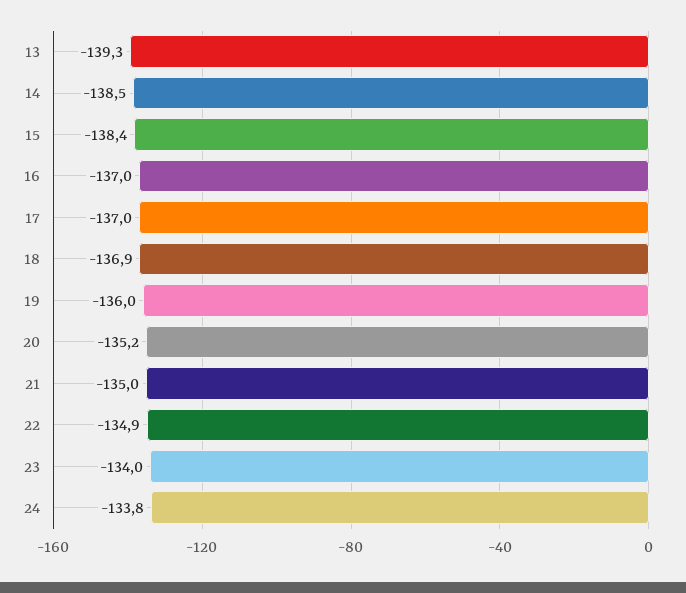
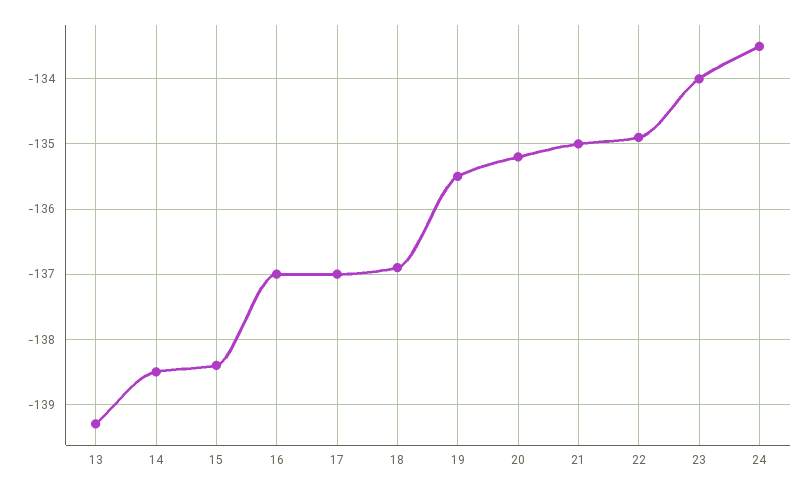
  {
    "13": -139.3,
    "14": -138.5,
    "15": -138.4,
    "16": -137,
    "17": -137,
    "18": -136.9,
-   "19": -136,
+   "19": -135.5,
    "20": -135.2,
    "21": -135,
    "22": -134.9,
    "23": -134,
-   "24": -133.8
+   "24": -133.5
  }

